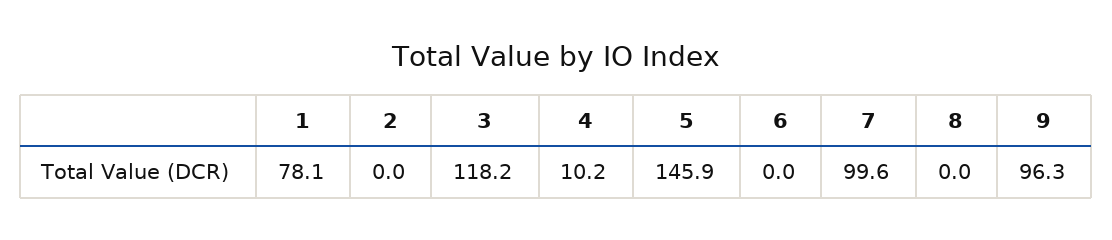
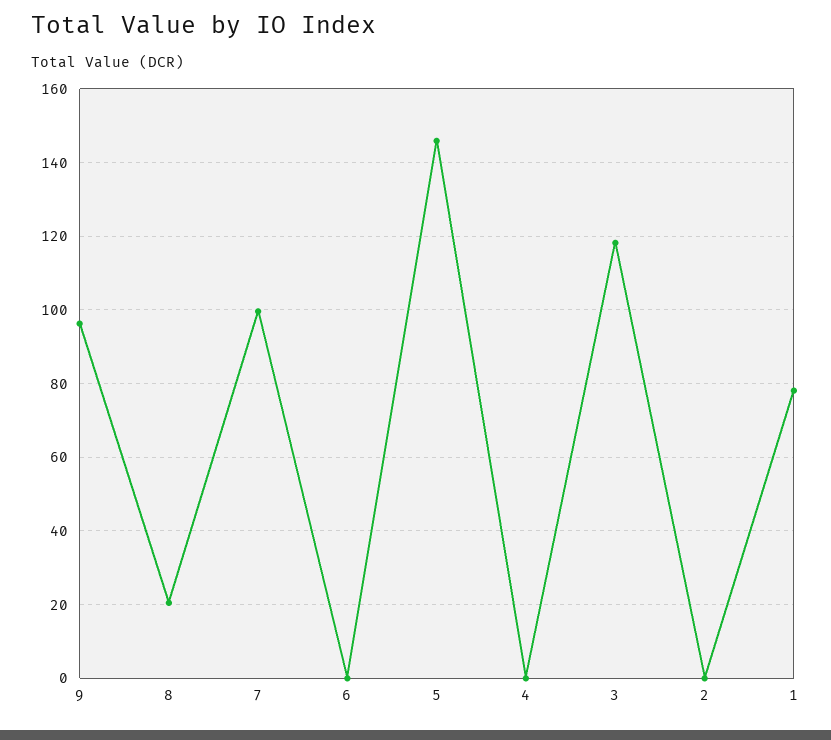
  {
    "1": 78.1,
    "2": 0,
    "3": 118.2,
-   "4": 10.2,
+   "4": 0,
    "5": 145.9,
    "6": 0,
    "7": 99.6,
-   "8": 0,
+   "8": 20,
    "9": 96.3
  }

